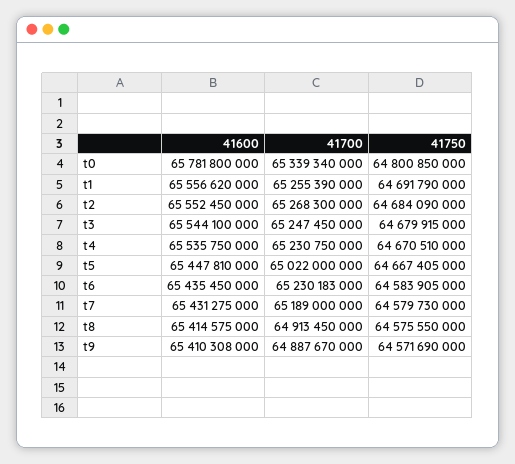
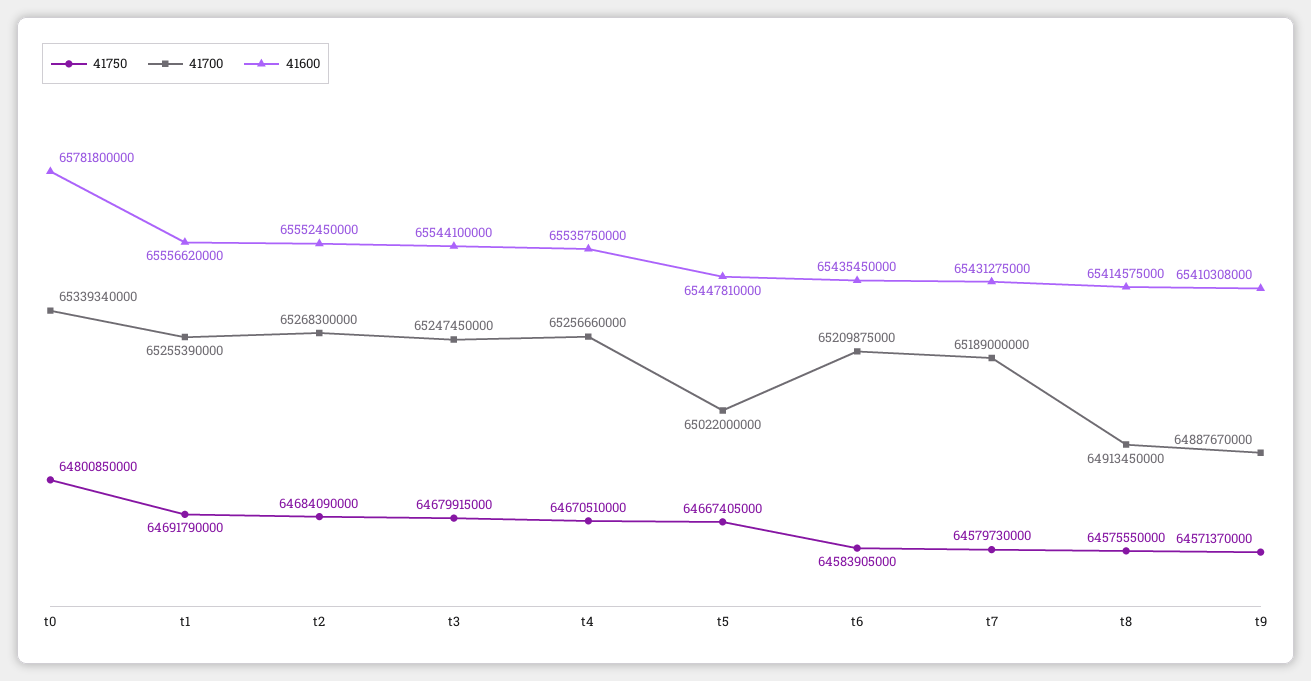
  {
    "41600": {
      "t0": 65781800000,
      "t1": 65556620000,
      "t2": 65552450000,
      "t3": 65544100000,
      "t4": 65535750000,
      "t5": 65447810000,
      "t6": 65435450000,
      "t7": 65431275000,
      "t8": 65414575000,
      "t9": 65410308000
    },
    "41700": {
      "t0": 65339340000,
      "t1": 65255390000,
      "t2": 65268300000,
      "t3": 65247450000,
-     "t4": 65230750000,
+     "t4": 65256660000,
      "t5": 65022000000,
-     "t6": 65230183000,
+     "t6": 65209875000,
      "t7": 65189000000,
      "t8": 64913450000,
      "t9": 64887670000
    },
    "41750": {
      "t0": 64800850000,
      "t1": 64691790000,
      "t2": 64684090000,
      "t3": 64679915000,
      "t4": 64670510000,
      "t5": 64667405000,
      "t6": 64583905000,
      "t7": 64579730000,
      "t8": 64575550000,
-     "t9": 64571690000
+     "t9": 64571370000
    }
  }

